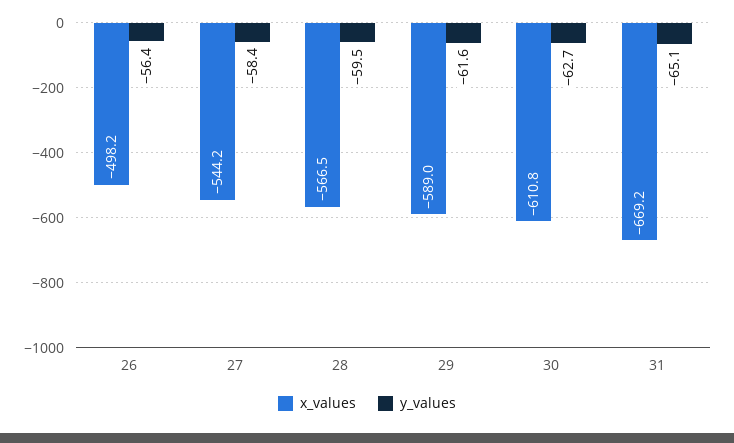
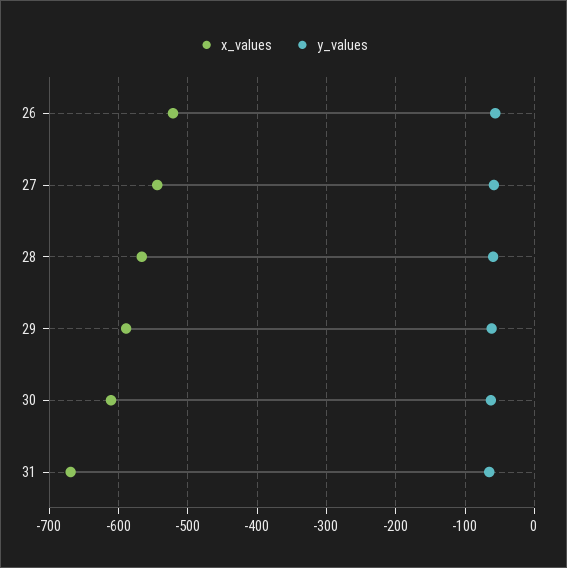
  {
    "x_values": {
-     "26": -498.2,
+     "26": -520,
      "27": -544.2,
      "28": -566.5,
      "29": -589,
      "30": -610.8,
      "31": -669.2
    },
    "y_values": {
      "26": -56.4,
      "27": -58.4,
      "28": -59.5,
      "29": -61.6,
      "30": -62.7,
      "31": -65.1
    }
  }

